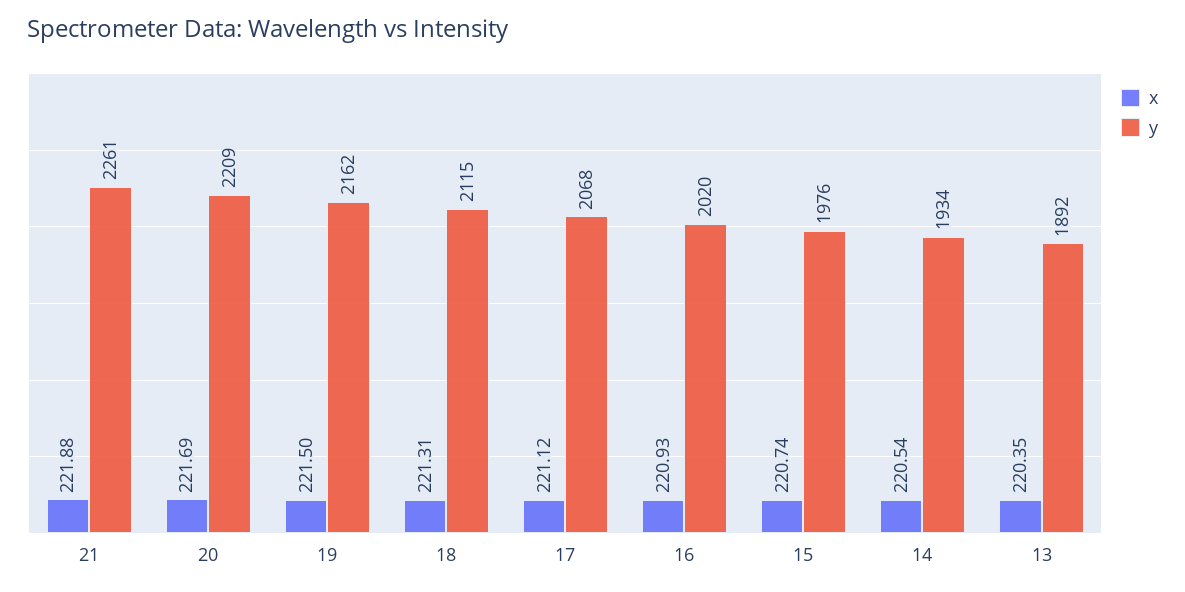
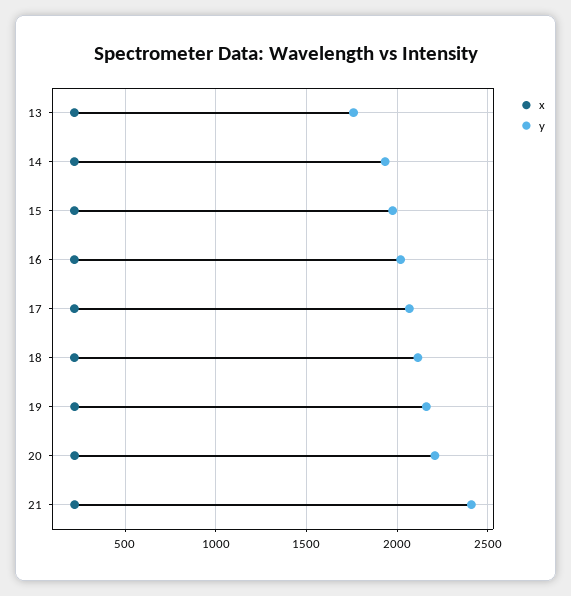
  {
    "x": {
      "21": 221.88,
      "20": 221.69,
      "19": 221.5,
      "18": 221.31,
      "17": 221.12,
      "16": 220.93,
      "15": 220.74,
      "14": 220.54,
      "13": 220.35
    },
    "y": {
-     "21": 2261,
+     "21": 2400,
      "20": 2209,
      "19": 2162,
      "18": 2115,
      "17": 2068,
      "16": 2020,
      "15": 1976,
      "14": 1934,
-     "13": 1892
+     "13": 1750
    }
  }

